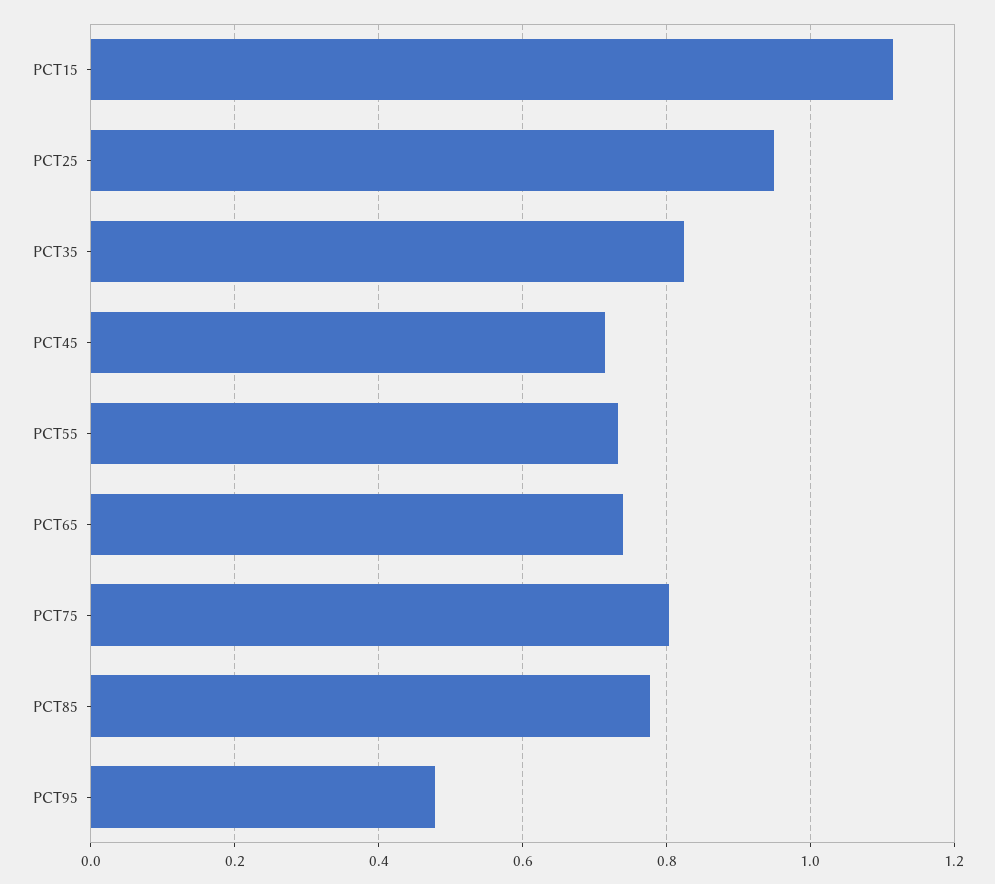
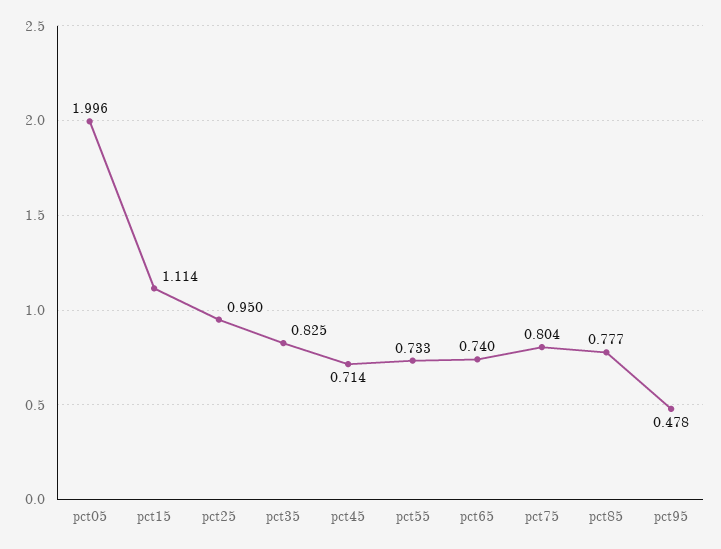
  {
    "PCT15": 1.114,
    "PCT25": 0.95,
    "PCT35": 0.825,
    "PCT45": 0.714,
    "PCT55": 0.733,
    "PCT65": 0.74,
    "PCT75": 0.804,
    "PCT85": 0.777,
-   "PCT95": 0.478
+   "PCT95": 0.478,
+   "pct05": 1.996
  }

